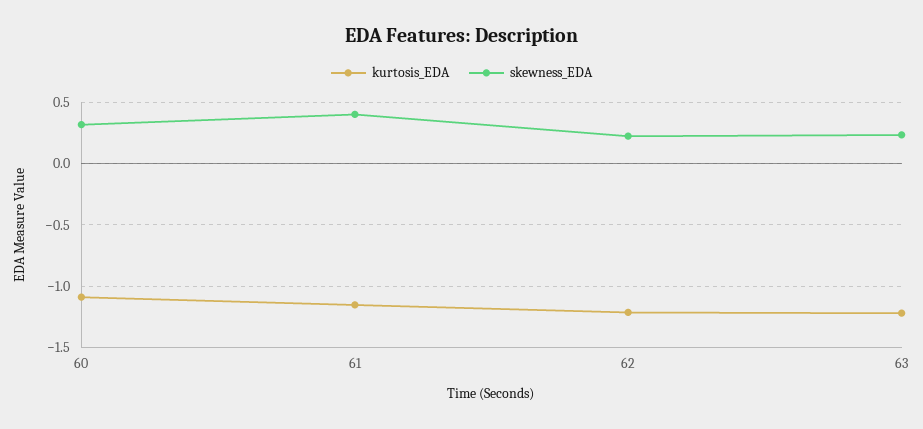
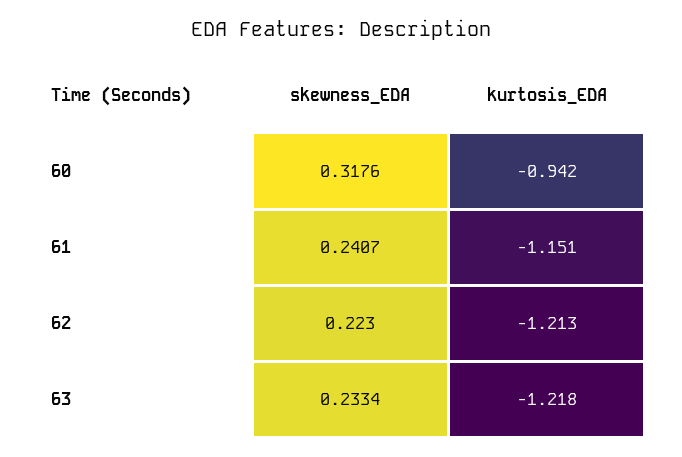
  {
    "kurtosis_EDA": {
-     "60": -1.1,
+     "60": -0.942,
      "61": -1.151,
      "62": -1.213,
      "63": -1.218
    },
    "skewness_EDA": {
      "60": 0.3176,
-     "61": 0.4,
+     "61": 0.2407,
      "62": 0.223,
      "63": 0.2334
    }
  }

